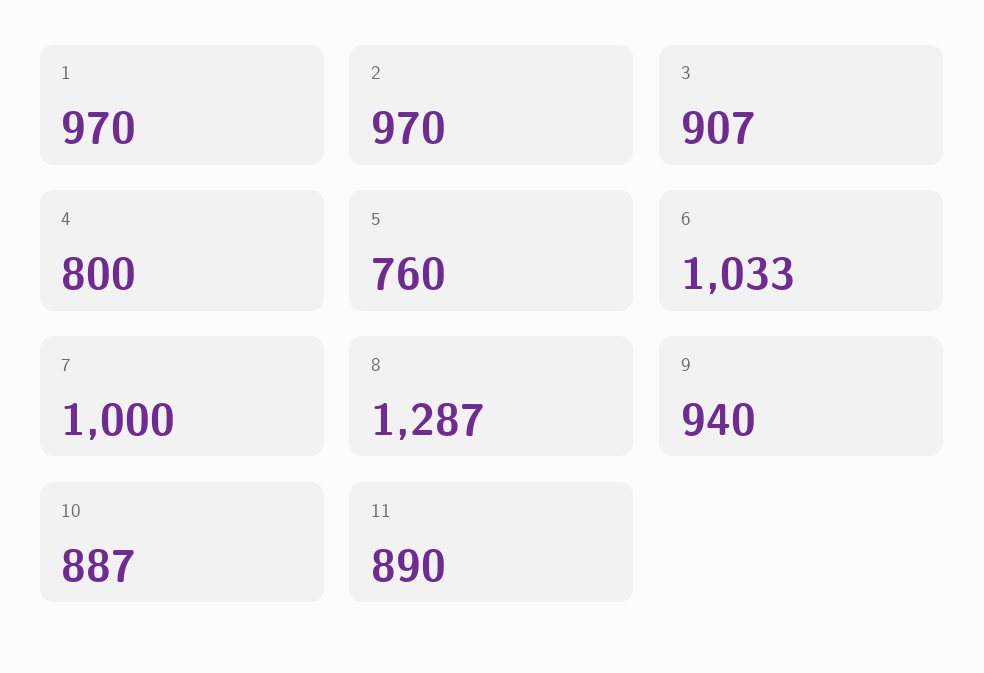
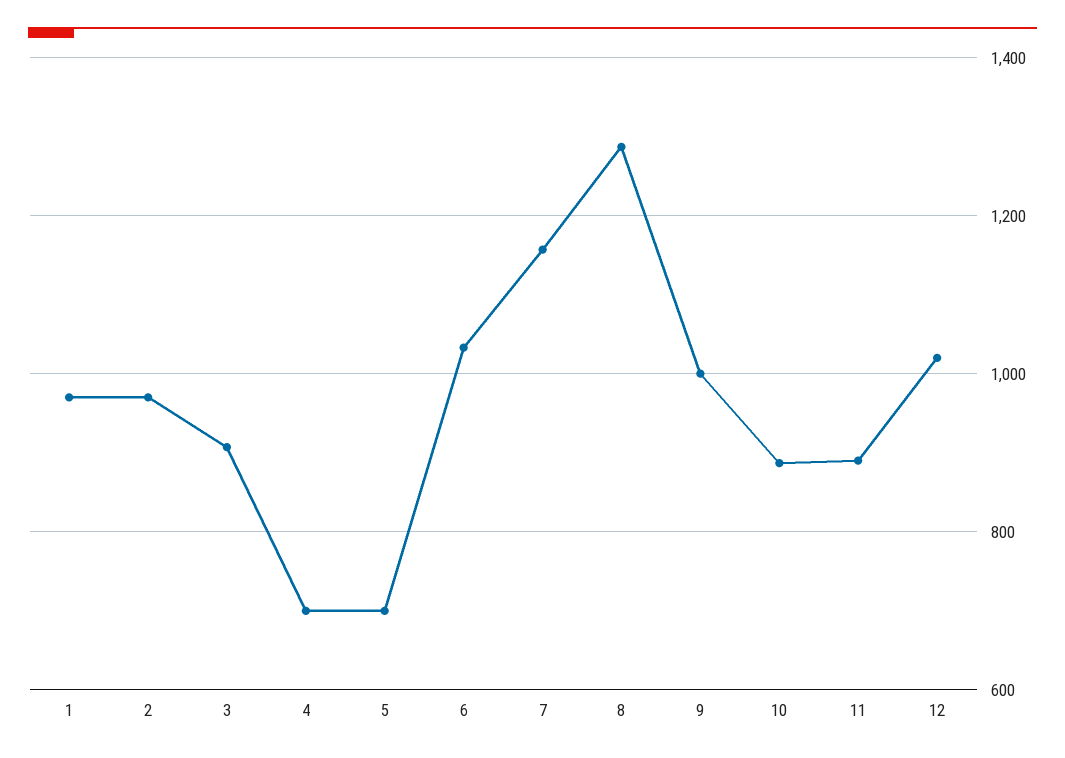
  {
    "1": 970,
    "2": 970,
    "3": 907,
-   "4": 800,
+   "4": 700,
-   "5": 760,
+   "5": 700,
    "6": 1033,
-   "7": 1000,
+   "7": 1160,
    "8": 1287,
-   "9": 940,
+   "9": 1000,
    "10": 887,
-   "11": 890
+   "11": 890,
+   "12": 1020
  }

